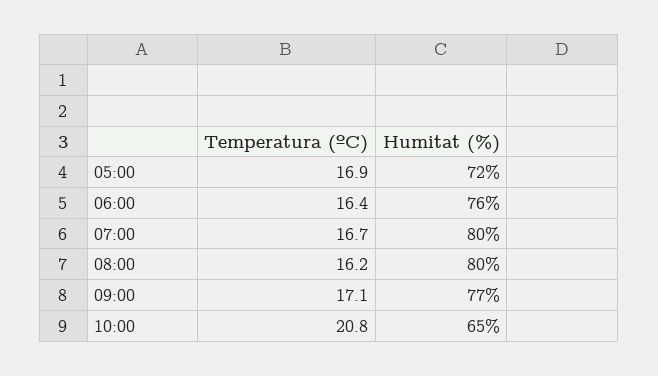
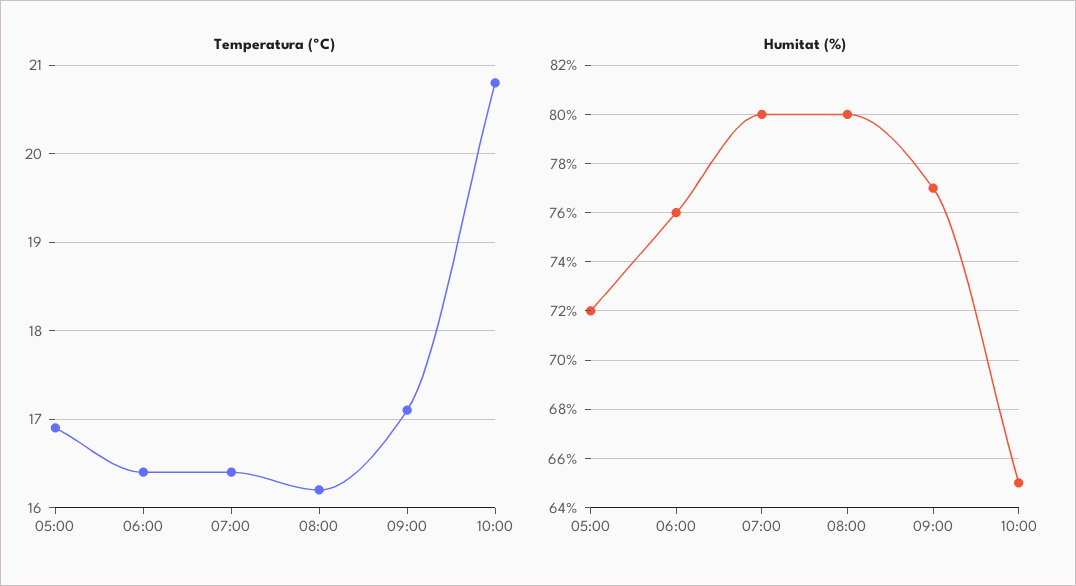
  {
    "Temperatura (ºC)": {
      "05:00": 16.9,
      "06:00": 16.4,
-     "07:00": 16.7,
+     "07:00": 16.4,
      "08:00": 16.2,
      "09:00": 17.1,
      "10:00": 20.8
    },
    "Humitat (%)": {
      "05:00": 72,
      "06:00": 76,
      "07:00": 80,
      "08:00": 80,
      "09:00": 77,
      "10:00": 65
    }
  }

